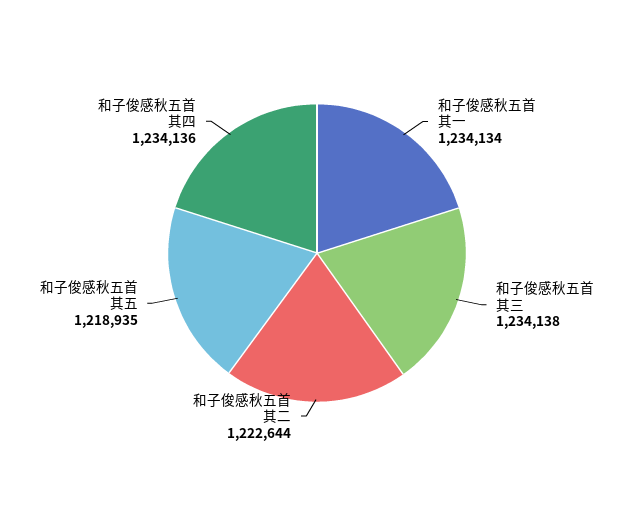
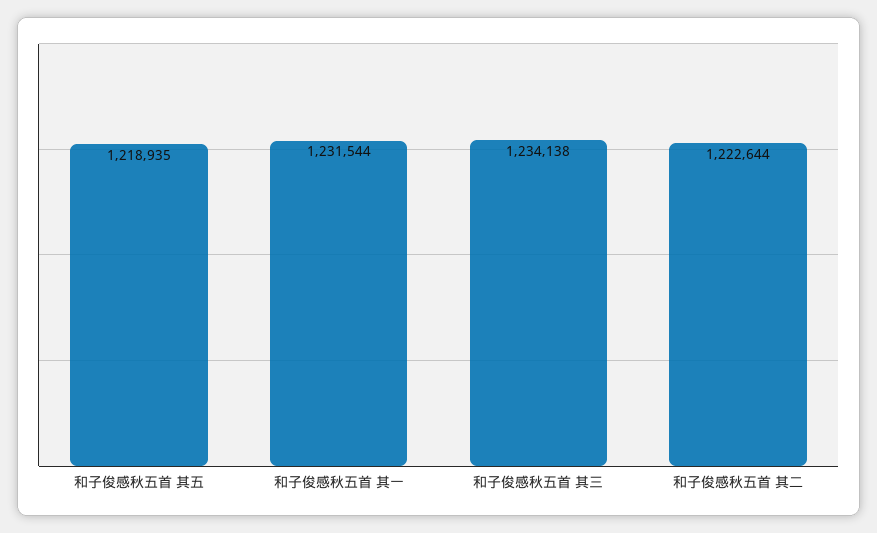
  {
-   "和子俊感秋五首 其一": 1234134,
+   "和子俊感秋五首 其一": 1231544,
    "和子俊感秋五首 其三": 1234138,
    "和子俊感秋五首 其二": 1222644,
-   "和子俊感秋五首 其五": 1218935,
+   "和子俊感秋五首 其五": 1218935
-   "和子俊感秋五首 其四": 1234136
  }

